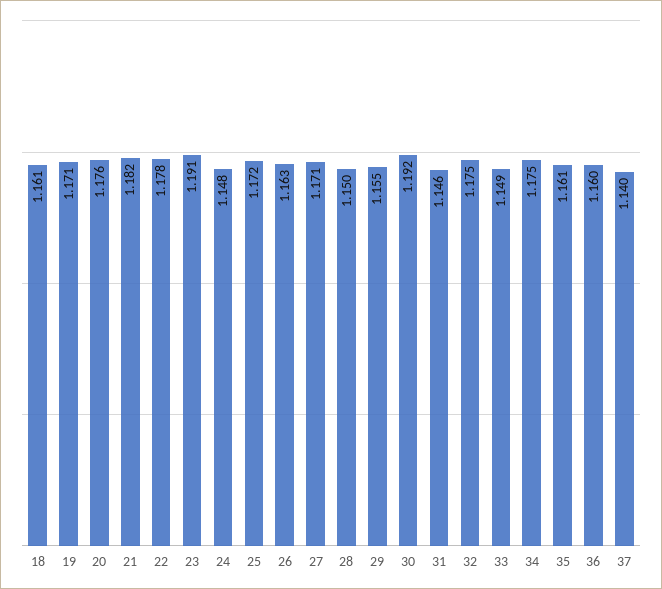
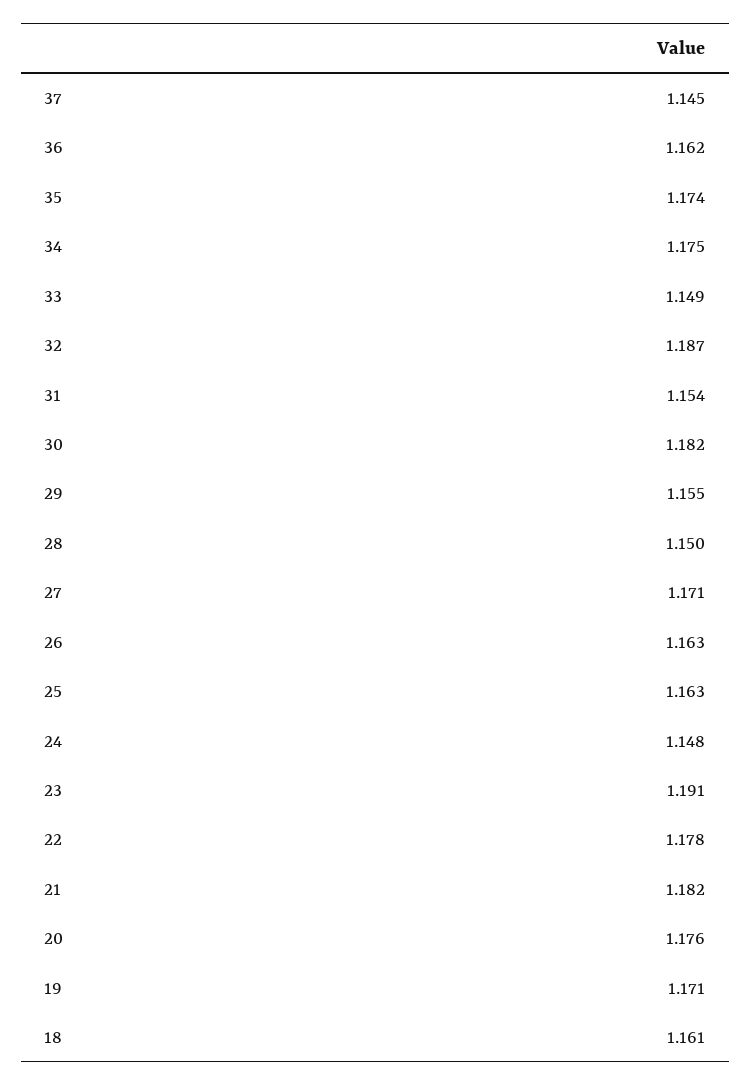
  {
    "18": 1.161,
    "19": 1.171,
    "20": 1.176,
    "21": 1.182,
    "22": 1.178,
    "23": 1.191,
    "24": 1.148,
-   "25": 1.172,
+   "25": 1.163,
    "26": 1.163,
    "27": 1.171,
    "28": 1.15,
    "29": 1.155,
-   "30": 1.192,
+   "30": 1.182,
-   "31": 1.146,
+   "31": 1.154,
-   "32": 1.175,
+   "32": 1.187,
    "33": 1.149,
    "34": 1.175,
-   "35": 1.161,
+   "35": 1.174,
-   "36": 1.16,
+   "36": 1.162,
-   "37": 1.14
+   "37": 1.145
  }

